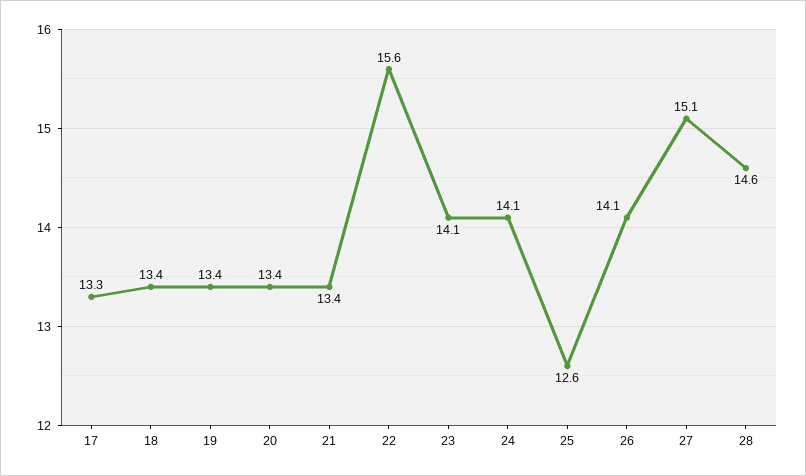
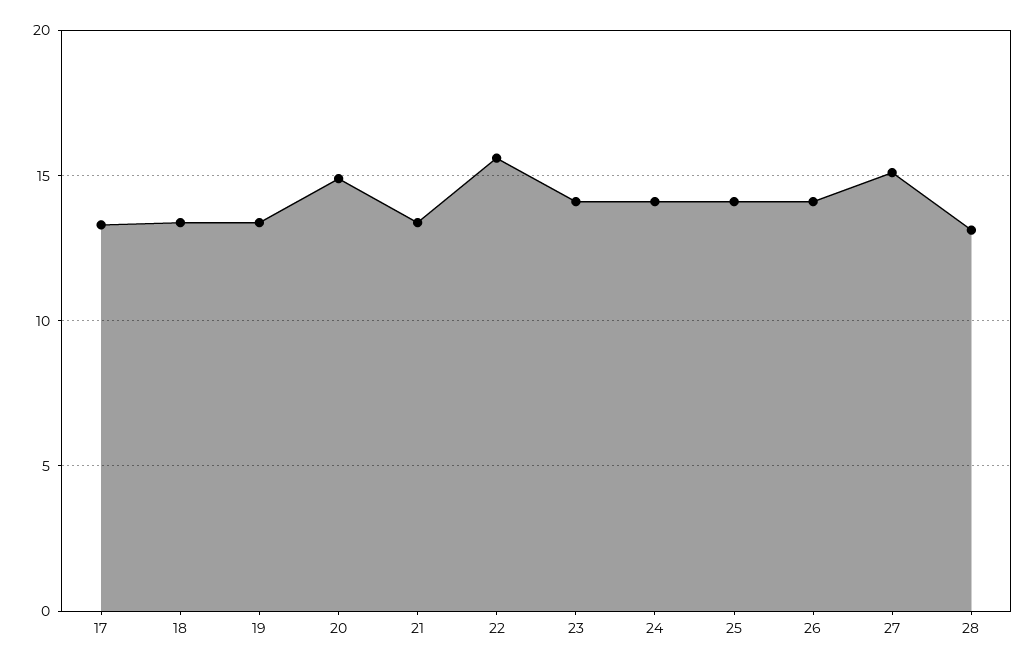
  {
    "17": 13.3,
    "18": 13.4,
    "19": 13.4,
-   "20": 13.4,
+   "20": 15,
    "21": 13.4,
    "22": 15.6,
    "23": 14.1,
    "24": 14.1,
-   "25": 12.6,
+   "25": 14,
    "26": 14.1,
    "27": 15.1,
-   "28": 14.6
+   "28": 13
  }

